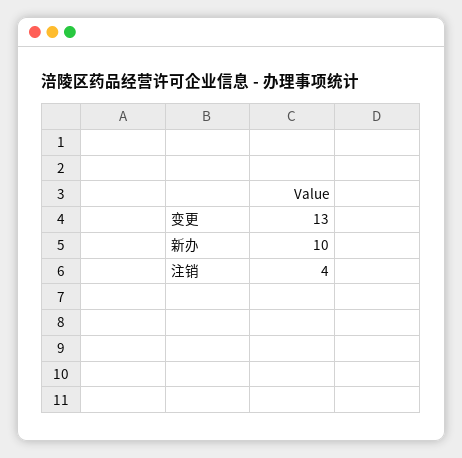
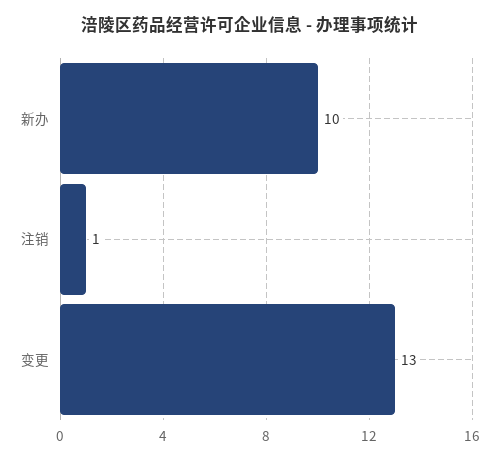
  {
    "变更": 13,
    "新办": 10,
-   "注销": 4
+   "注销": 1
  }

